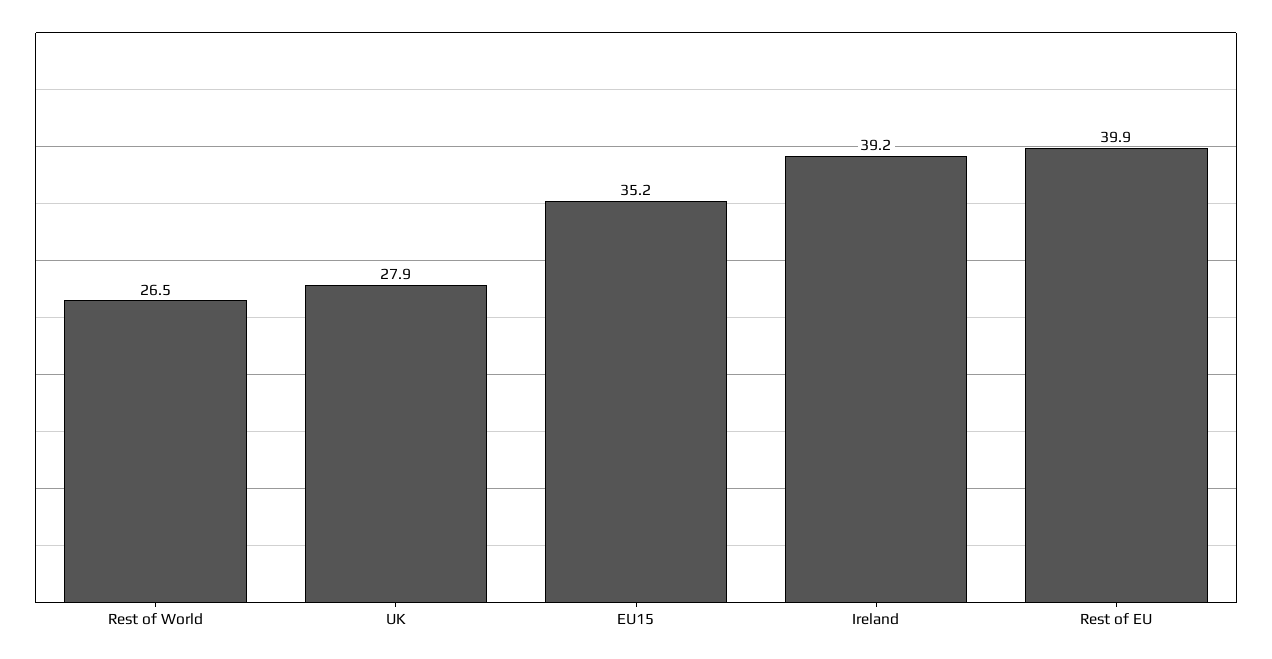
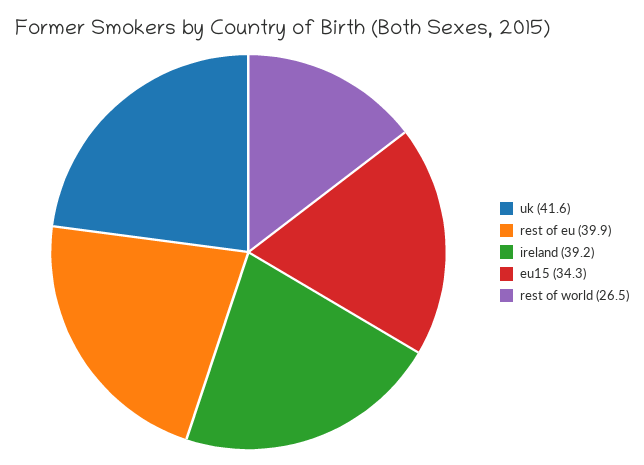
  {
    "Rest of World": 26.5,
-   "UK": 27.9,
+   "UK": 41.6,
-   "EU15": 35.2,
+   "EU15": 34.3,
    "Ireland": 39.2,
    "Rest of EU": 39.9
  }

